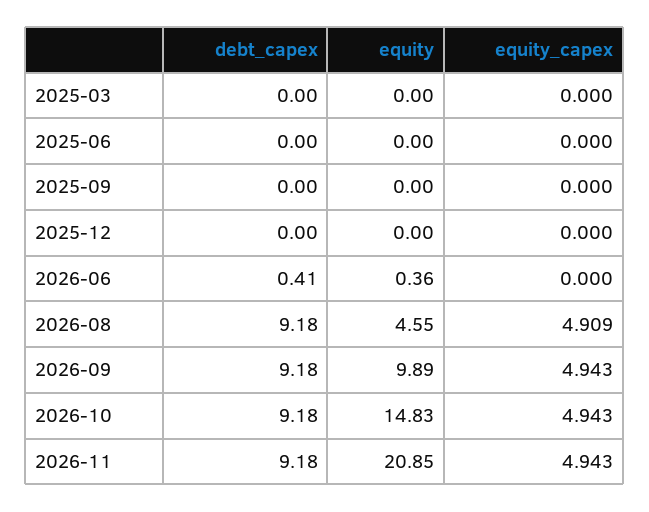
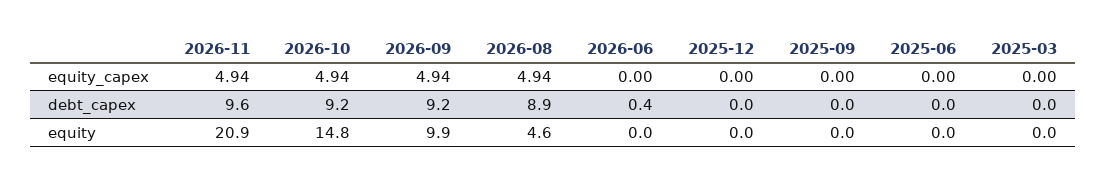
  {
    "debt_capex": {
      "2025-03": 0,
      "2025-06": 0,
      "2025-09": 0,
      "2025-12": 0,
      "2026-06": 0.41,
-     "2026-08": 9.18,
+     "2026-08": 8.9,
      "2026-09": 9.18,
      "2026-10": 9.18,
-     "2026-11": 9.18
+     "2026-11": 9.6
    },
    "equity": {
      "2025-03": 0,
      "2025-06": 0,
      "2025-09": 0,
      "2025-12": 0,
-     "2026-06": 0.36,
+     "2026-06": 0,
      "2026-08": 4.55,
      "2026-09": 9.89,
      "2026-10": 14.83,
      "2026-11": 20.85
    },
    "equity_capex": {
      "2025-03": 0,
      "2025-06": 0,
      "2025-09": 0,
      "2025-12": 0,
      "2026-06": 0,
-     "2026-08": 4.909,
+     "2026-08": 4.94,
      "2026-09": 4.943,
      "2026-10": 4.943,
      "2026-11": 4.943
    }
  }

